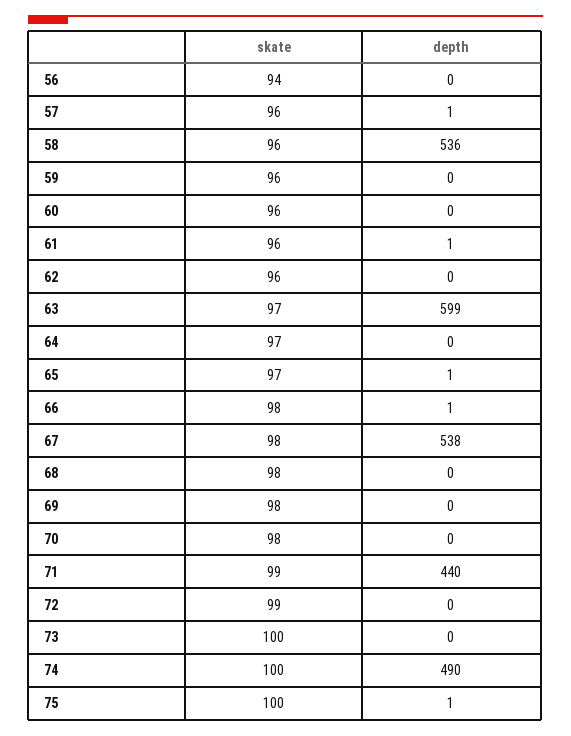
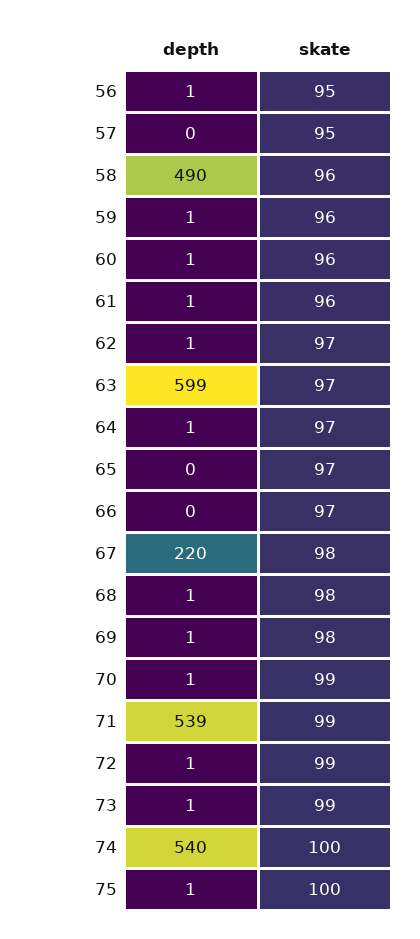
  {
    "skate": {
-     "56": 94,
+     "56": 95,
-     "57": 96,
+     "57": 95,
      "58": 96,
      "59": 96,
      "60": 96,
      "61": 96,
-     "62": 96,
+     "62": 97,
      "63": 97,
      "64": 97,
      "65": 97,
-     "66": 98,
+     "66": 97,
      "67": 98,
      "68": 98,
      "69": 98,
-     "70": 98,
+     "70": 99,
      "71": 99,
      "72": 99,
-     "73": 100,
+     "73": 99,
      "74": 100,
      "75": 100
    },
    "depth": {
-     "56": 0,
+     "56": 1,
-     "57": 1,
+     "57": 0,
-     "58": 536,
+     "58": 490,
-     "59": 0,
+     "59": 1,
-     "60": 0,
+     "60": 1,
      "61": 1,
-     "62": 0,
+     "62": 1,
      "63": 599,
-     "64": 0,
+     "64": 1,
-     "65": 1,
+     "65": 0,
-     "66": 1,
+     "66": 0,
-     "67": 538,
+     "67": 220,
-     "68": 0,
+     "68": 1,
-     "69": 0,
+     "69": 1,
-     "70": 0,
+     "70": 1,
-     "71": 440,
+     "71": 539,
-     "72": 0,
+     "72": 1,
-     "73": 0,
+     "73": 1,
-     "74": 490,
+     "74": 540,
      "75": 1
    }
  }

